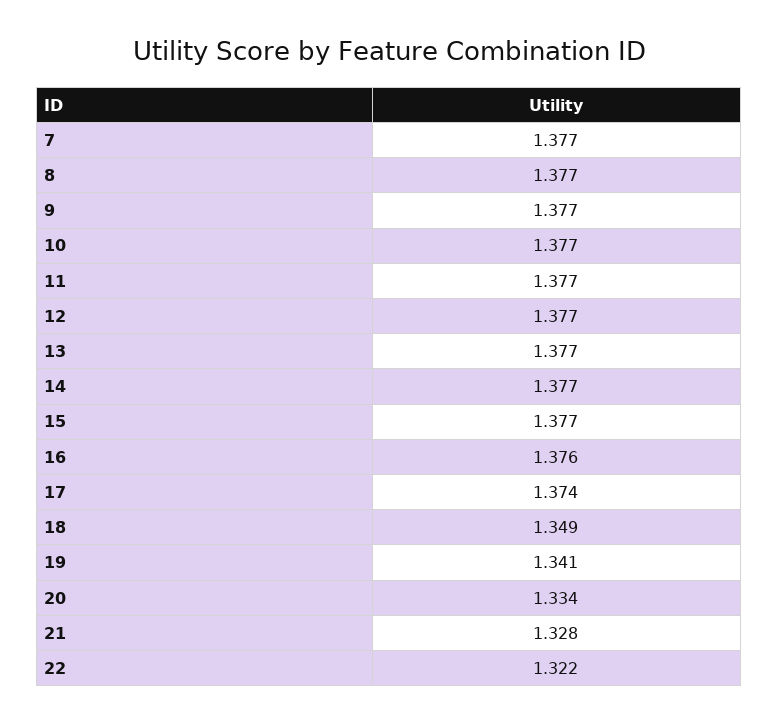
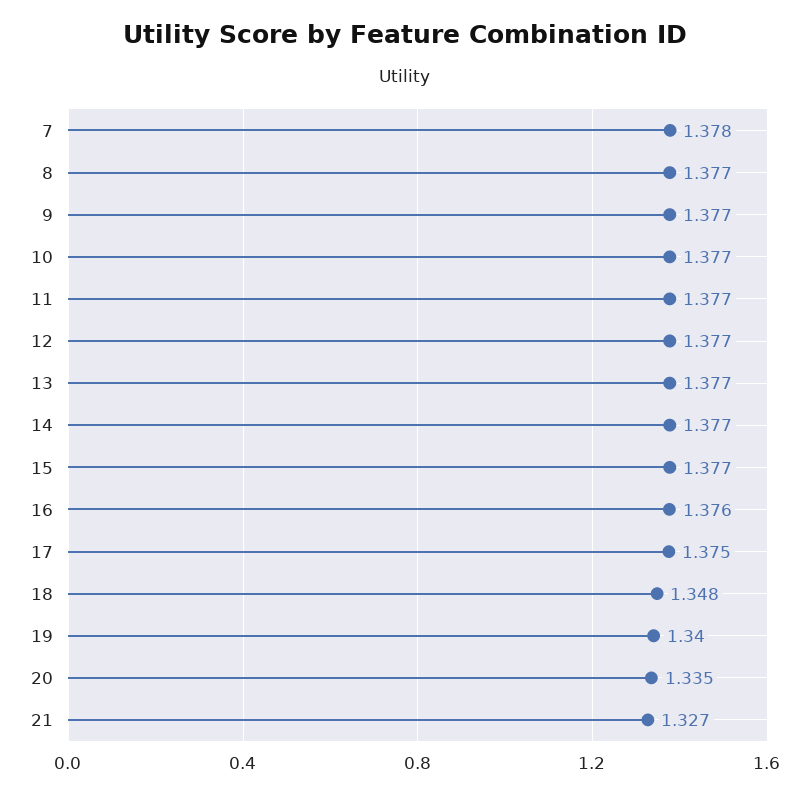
  {
-   "7": 1.377,
+   "7": 1.378,
    "8": 1.377,
    "9": 1.377,
    "10": 1.377,
    "11": 1.377,
    "12": 1.377,
    "13": 1.377,
    "14": 1.377,
    "15": 1.377,
    "16": 1.376,
-   "17": 1.374,
+   "17": 1.375,
-   "18": 1.349,
+   "18": 1.348,
-   "19": 1.341,
+   "19": 1.34,
-   "20": 1.334,
+   "20": 1.335,
-   "21": 1.328,
+   "21": 1.327
-   "22": 1.322
  }

